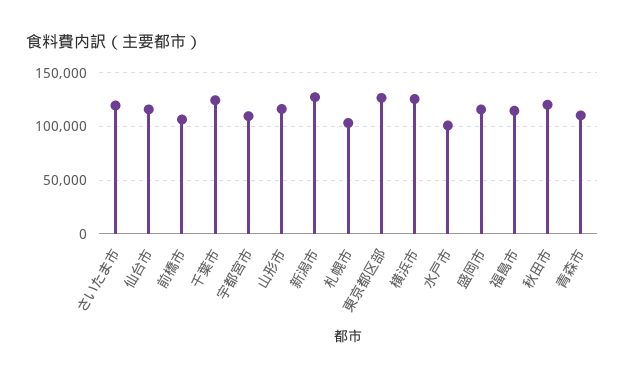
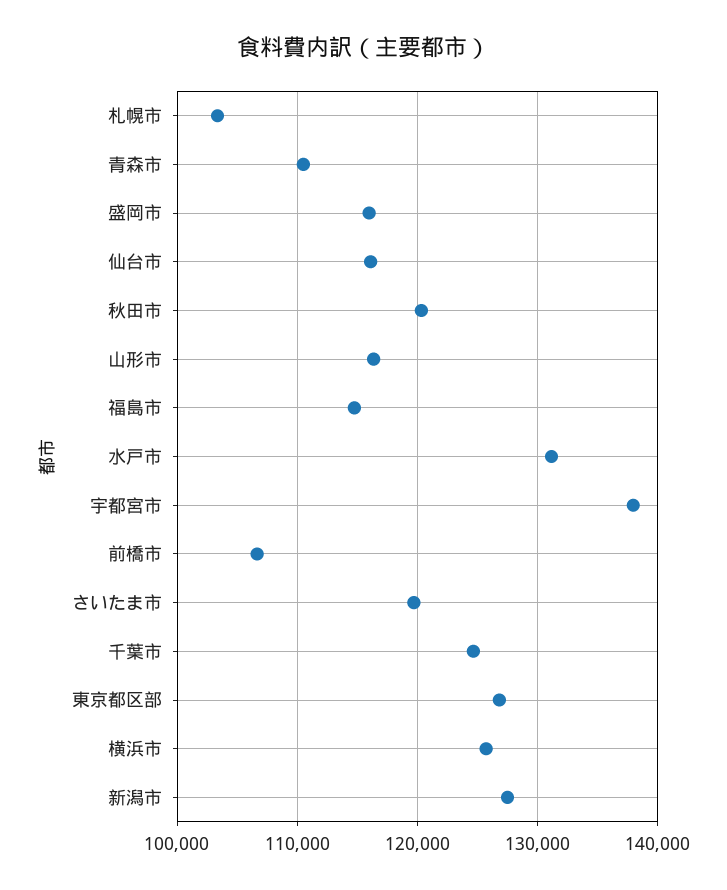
  {
    "さいたま市": 120000,
    "仙台市": 116000,
    "前橋市": 107000,
    "千葉市": 125000,
-   "宇都宮市": 110000,
+   "宇都宮市": 138000,
    "山形市": 116000,
    "新潟市": 127000,
    "札幌市": 103000,
    "東京都区部": 127000,
    "横浜市": 126000,
-   "水戸市": 100000,
+   "水戸市": 131000,
    "盛岡市": 116000,
    "福島市": 115000,
    "秋田市": 120000,
    "青森市": 110000
  }

